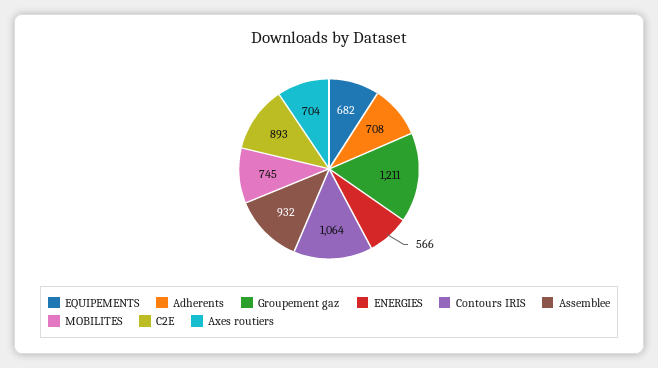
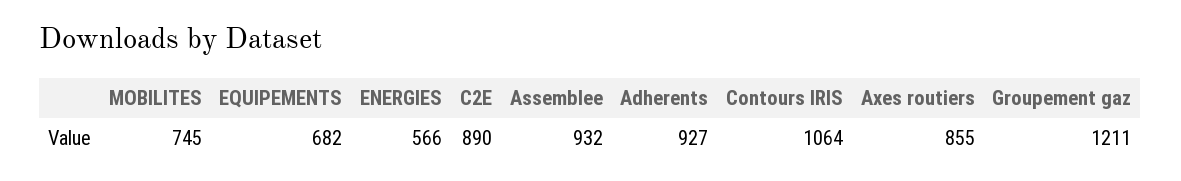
  {
    "EQUIPEMENTS": 682,
-   "Adherents": 708,
+   "Adherents": 927,
    "Groupement gaz": 1211,
    "ENERGIES": 566,
    "Contours IRIS": 1064,
    "Assemblee": 932,
    "MOBILITES": 745,
-   "C2E": 893,
+   "C2E": 890,
-   "Axes routiers": 704
+   "Axes routiers": 855
  }

